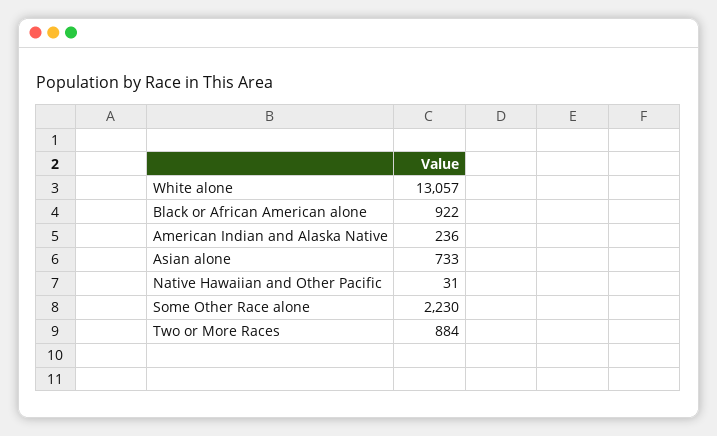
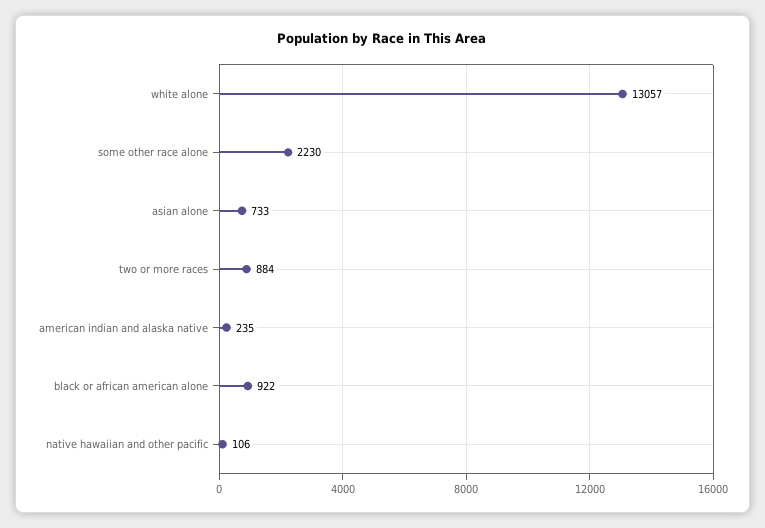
  {
    "White alone": 13057,
    "Black or African American alone": 922,
-   "American Indian and Alaska Native": 236,
+   "American Indian and Alaska Native": 235,
    "Asian alone": 733,
-   "Native Hawaiian and Other Pacific": 31,
+   "Native Hawaiian and Other Pacific": 106,
    "Some Other Race alone": 2230,
    "Two or More Races": 884
  }

